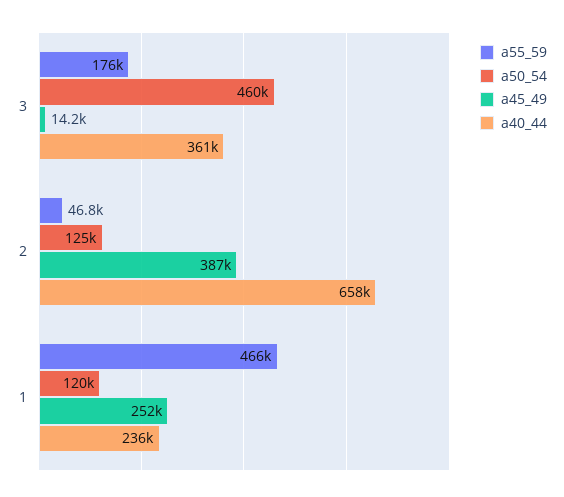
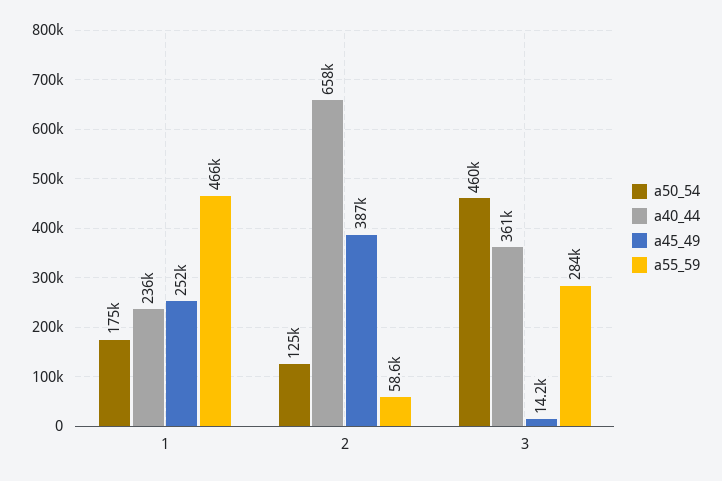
  {
    "a55_59": {
-     "3": 176000,
+     "3": 284000,
-     "2": 46800,
+     "2": 58600,
      "1": 466000
    },
    "a50_54": {
      "3": 460000,
      "2": 125000,
-     "1": 120000
+     "1": 175000
    },
    "a45_49": {
      "3": 14200,
      "2": 387000,
      "1": 252000
    },
    "a40_44": {
      "3": 361000,
      "2": 658000,
      "1": 236000
    }
  }

